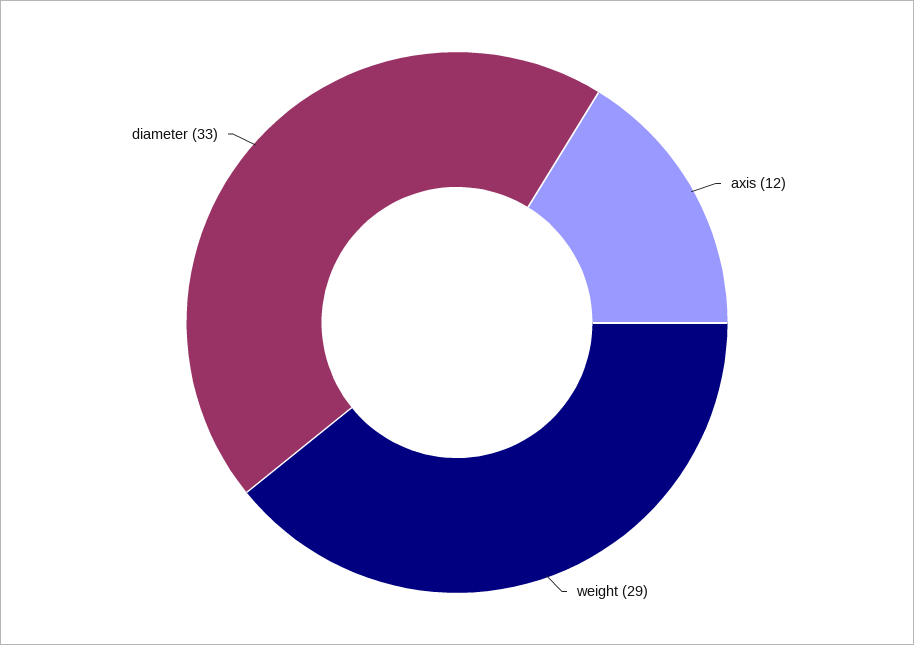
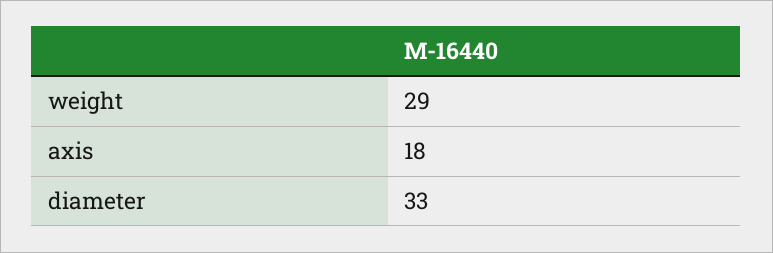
  {
-   "axis": 12,
+   "axis": 18,
    "weight": 29,
    "diameter": 33
  }

